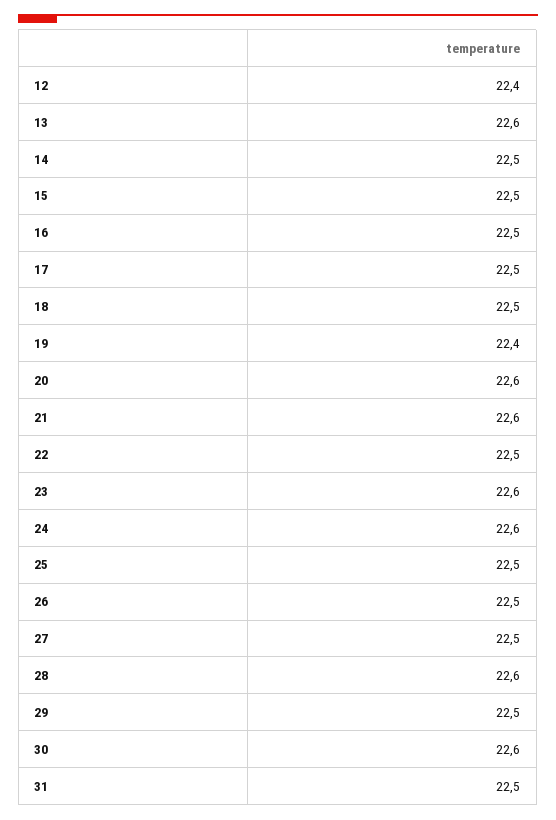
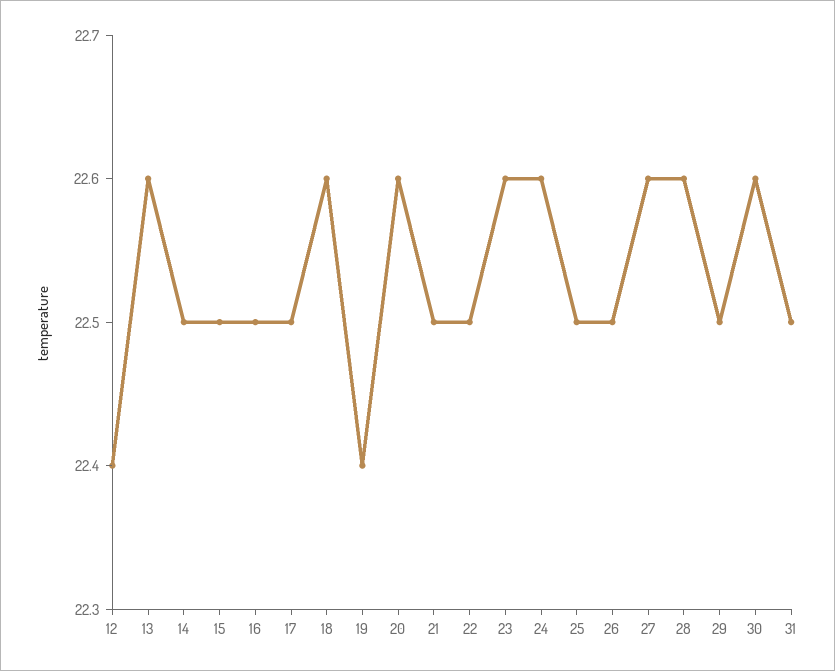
  {
    "12": 22.4,
    "13": 22.6,
    "14": 22.5,
    "15": 22.5,
    "16": 22.5,
    "17": 22.5,
-   "18": 22.5,
+   "18": 22.6,
    "19": 22.4,
    "20": 22.6,
-   "21": 22.6,
+   "21": 22.5,
    "22": 22.5,
    "23": 22.6,
    "24": 22.6,
    "25": 22.5,
    "26": 22.5,
-   "27": 22.5,
+   "27": 22.6,
    "28": 22.6,
    "29": 22.5,
    "30": 22.6,
    "31": 22.5
  }

